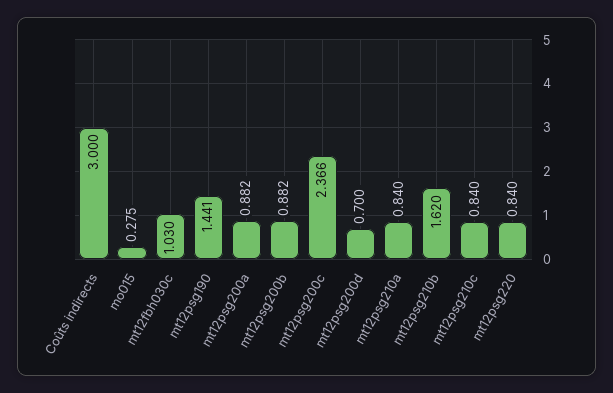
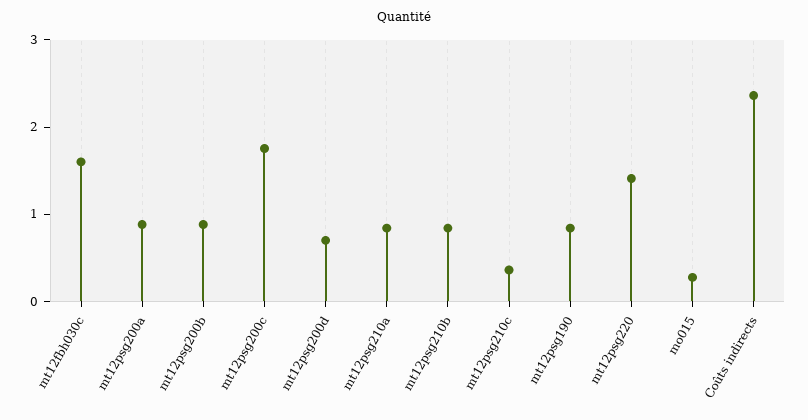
  {
-   "Coûts indirects": 3,
+   "Coûts indirects": 2.4,
    "mo015": 0.275,
-   "mt12fbh030c": 1.03,
+   "mt12fbh030c": 1.6,
-   "mt12psg190": 1.441,
+   "mt12psg190": 0.8,
    "mt12psg200a": 0.882,
    "mt12psg200b": 0.882,
-   "mt12psg200c": 2.366,
+   "mt12psg200c": 1.8,
    "mt12psg200d": 0.7,
    "mt12psg210a": 0.84,
-   "mt12psg210b": 1.62,
+   "mt12psg210b": 0.8,
-   "mt12psg210c": 0.84,
+   "mt12psg210c": 0.4,
-   "mt12psg220": 0.84
+   "mt12psg220": 1.4
  }

